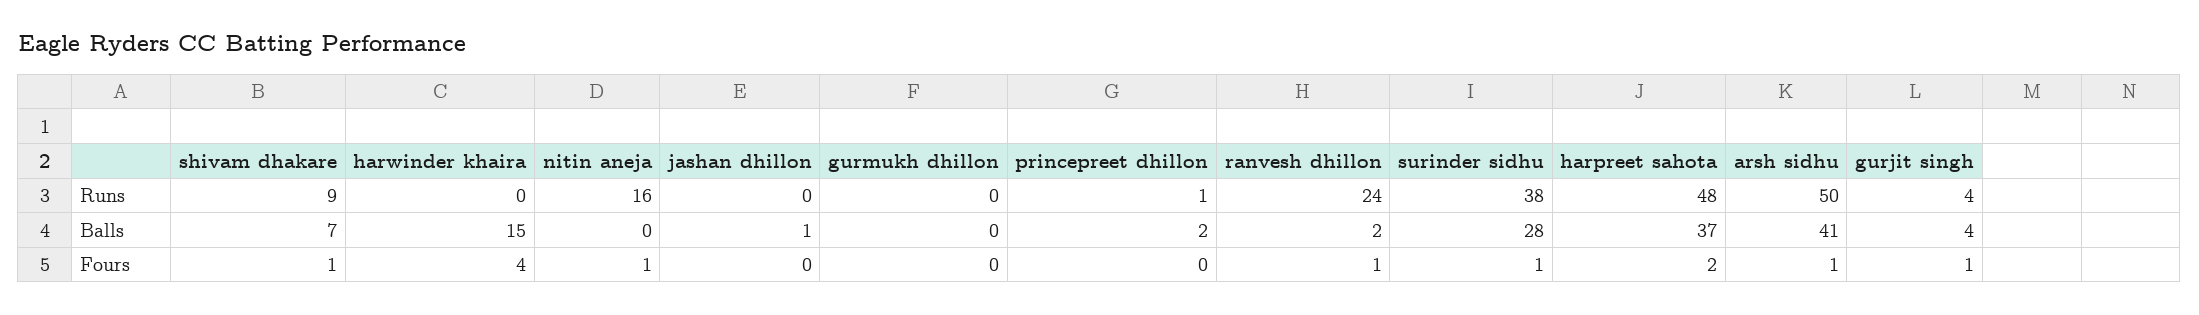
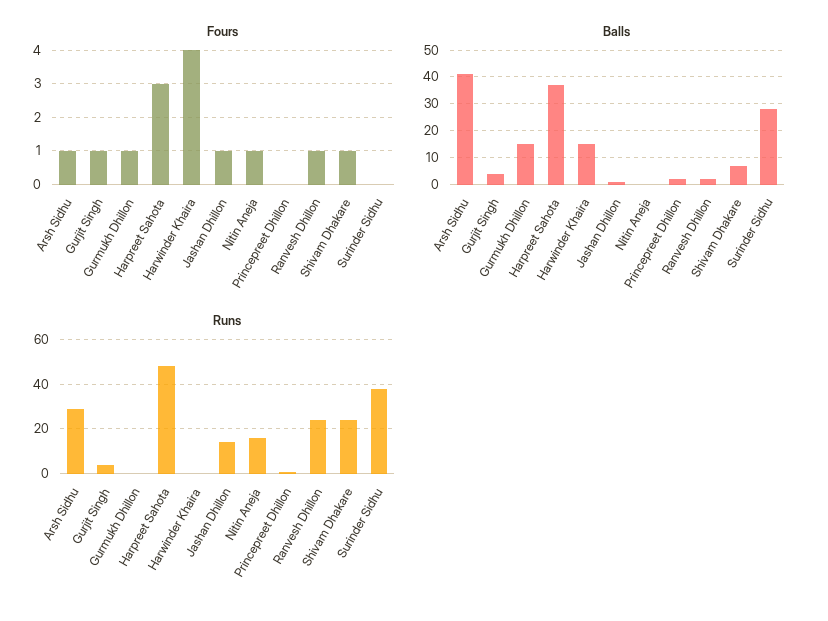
  {
    "Runs": {
-     "shivam dhakare": 9,
+     "shivam dhakare": 25,
      "harwinder khaira": 0,
      "nitin aneja": 16,
-     "jashan dhillon": 0,
+     "jashan dhillon": 15,
      "gurmukh dhillon": 0,
      "princepreet dhillon": 1,
      "ranvesh dhillon": 24,
      "surinder sidhu": 38,
      "harpreet sahota": 48,
-     "arsh sidhu": 50,
+     "arsh sidhu": 30,
      "gurjit singh": 4
    },
    "Balls": {
      "shivam dhakare": 7,
      "harwinder khaira": 15,
      "nitin aneja": 0,
      "jashan dhillon": 1,
-     "gurmukh dhillon": 0,
+     "gurmukh dhillon": 15,
      "princepreet dhillon": 2,
      "ranvesh dhillon": 2,
      "surinder sidhu": 28,
      "harpreet sahota": 37,
      "arsh sidhu": 41,
      "gurjit singh": 4
    },
    "Fours": {
      "shivam dhakare": 1,
      "harwinder khaira": 4,
      "nitin aneja": 1,
-     "jashan dhillon": 0,
+     "jashan dhillon": 1,
-     "gurmukh dhillon": 0,
+     "gurmukh dhillon": 1,
      "princepreet dhillon": 0,
      "ranvesh dhillon": 1,
-     "surinder sidhu": 1,
+     "surinder sidhu": 0,
-     "harpreet sahota": 2,
+     "harpreet sahota": 3,
      "arsh sidhu": 1,
      "gurjit singh": 1
    }
  }

